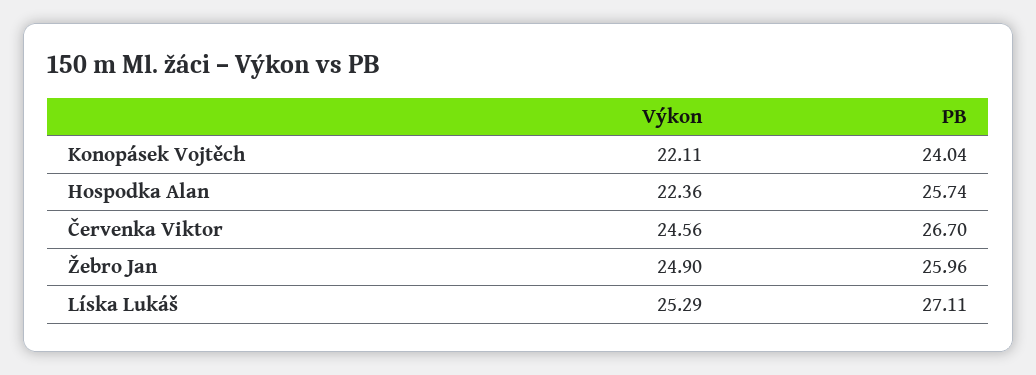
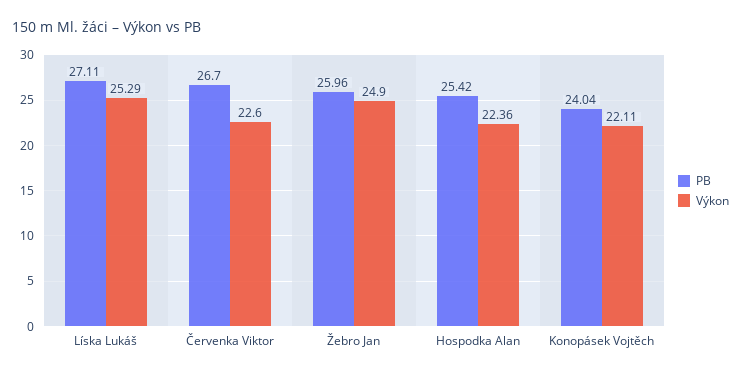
  {
    "Výkon": {
      "Konopásek Vojtěch": 22.11,
      "Hospodka Alan": 22.36,
-     "Červenka Viktor": 24.56,
+     "Červenka Viktor": 22.6,
      "Žebro Jan": 24.9,
      "Líska Lukáš": 25.29
    },
    "PB": {
      "Konopásek Vojtěch": 24.04,
-     "Hospodka Alan": 25.74,
+     "Hospodka Alan": 25.42,
      "Červenka Viktor": 26.7,
      "Žebro Jan": 25.96,
      "Líska Lukáš": 27.11
    }
  }

